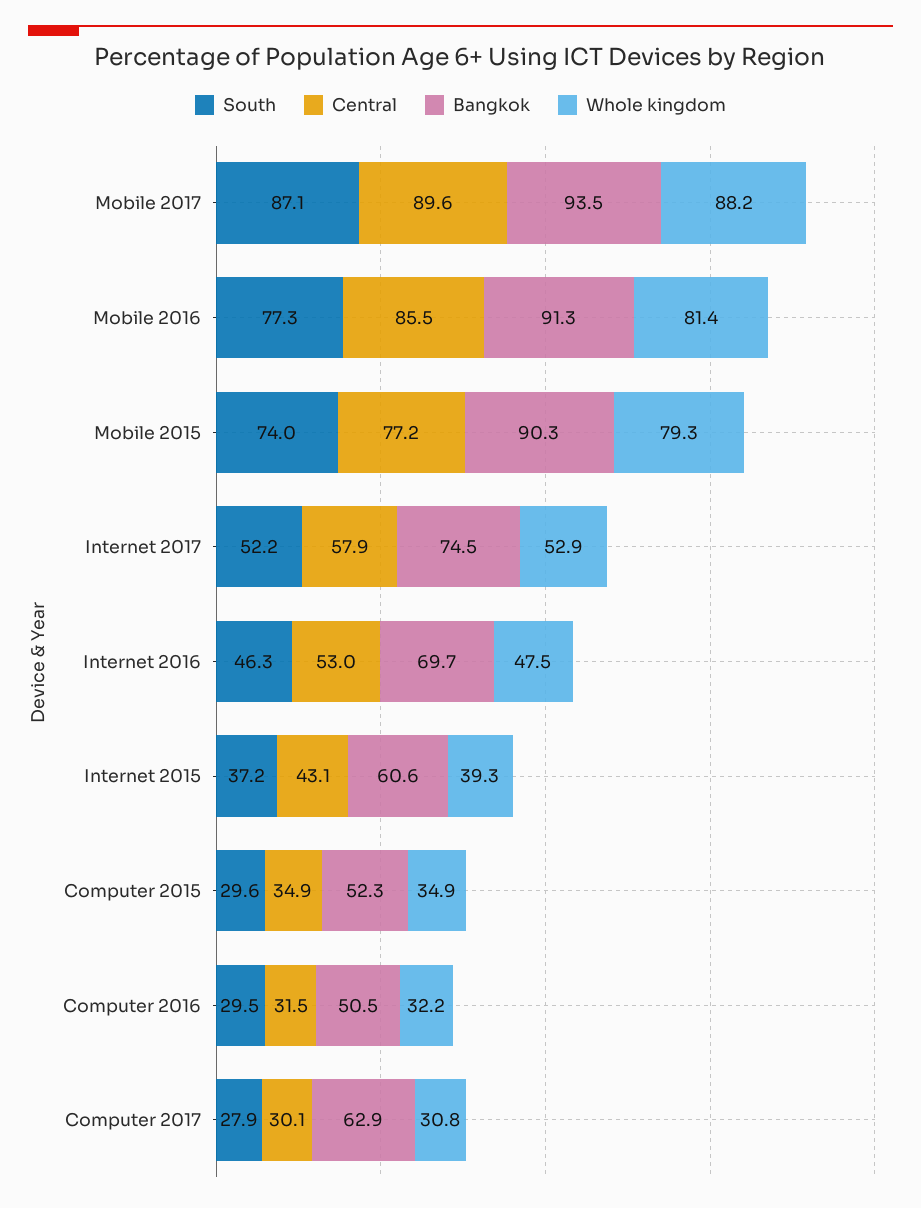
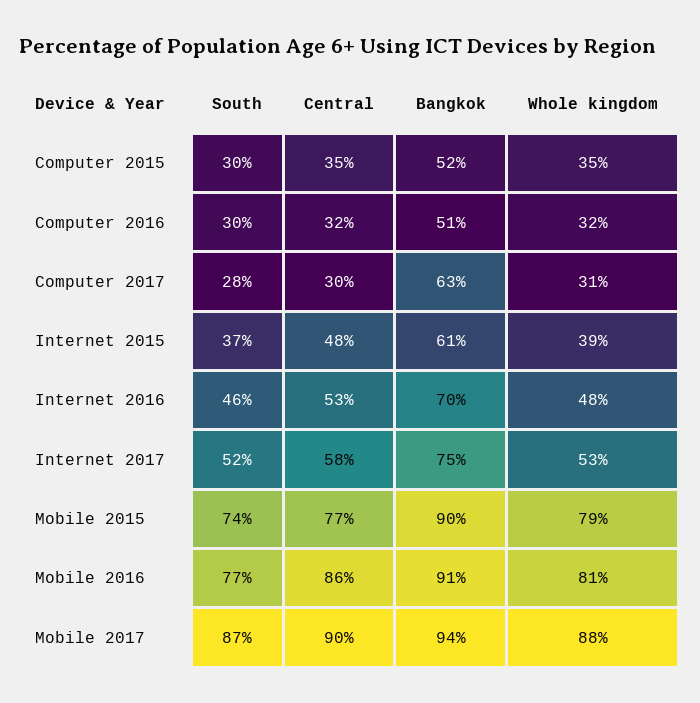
  {
    "South": {
      "Mobile 2017": 87.1,
      "Mobile 2016": 77.3,
      "Mobile 2015": 74,
      "Internet 2017": 52.2,
      "Internet 2016": 46.3,
      "Internet 2015": 37.2,
      "Computer 2015": 29.6,
      "Computer 2016": 29.5,
      "Computer 2017": 27.9
    },
    "Central": {
      "Mobile 2017": 89.6,
      "Mobile 2016": 85.5,
      "Mobile 2015": 77.2,
      "Internet 2017": 57.9,
      "Internet 2016": 53,
-     "Internet 2015": 43.1,
+     "Internet 2015": 48,
      "Computer 2015": 34.9,
      "Computer 2016": 31.5,
      "Computer 2017": 30.1
    },
    "Bangkok": {
      "Mobile 2017": 93.5,
      "Mobile 2016": 91.3,
      "Mobile 2015": 90.3,
      "Internet 2017": 74.5,
      "Internet 2016": 69.7,
      "Internet 2015": 60.6,
      "Computer 2015": 52.3,
      "Computer 2016": 50.5,
      "Computer 2017": 62.9
    },
    "Whole kingdom": {
      "Mobile 2017": 88.2,
      "Mobile 2016": 81.4,
      "Mobile 2015": 79.3,
      "Internet 2017": 52.9,
      "Internet 2016": 47.5,
      "Internet 2015": 39.3,
      "Computer 2015": 34.9,
      "Computer 2016": 32.2,
      "Computer 2017": 30.8
    }
  }

